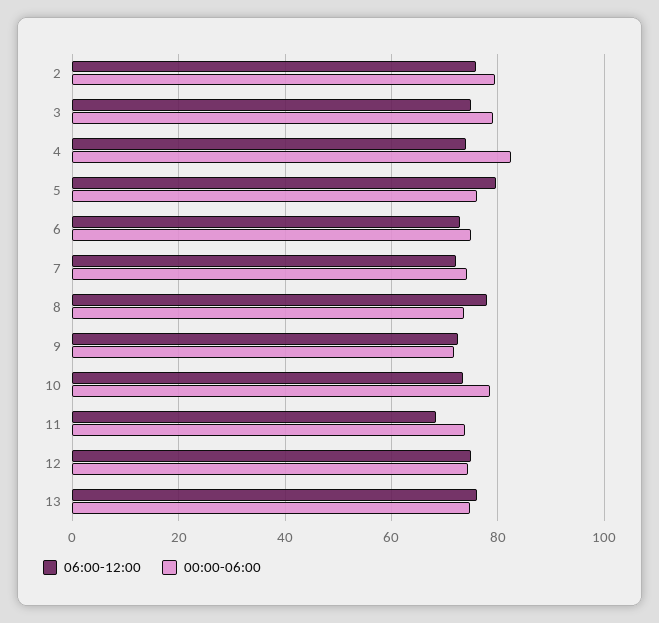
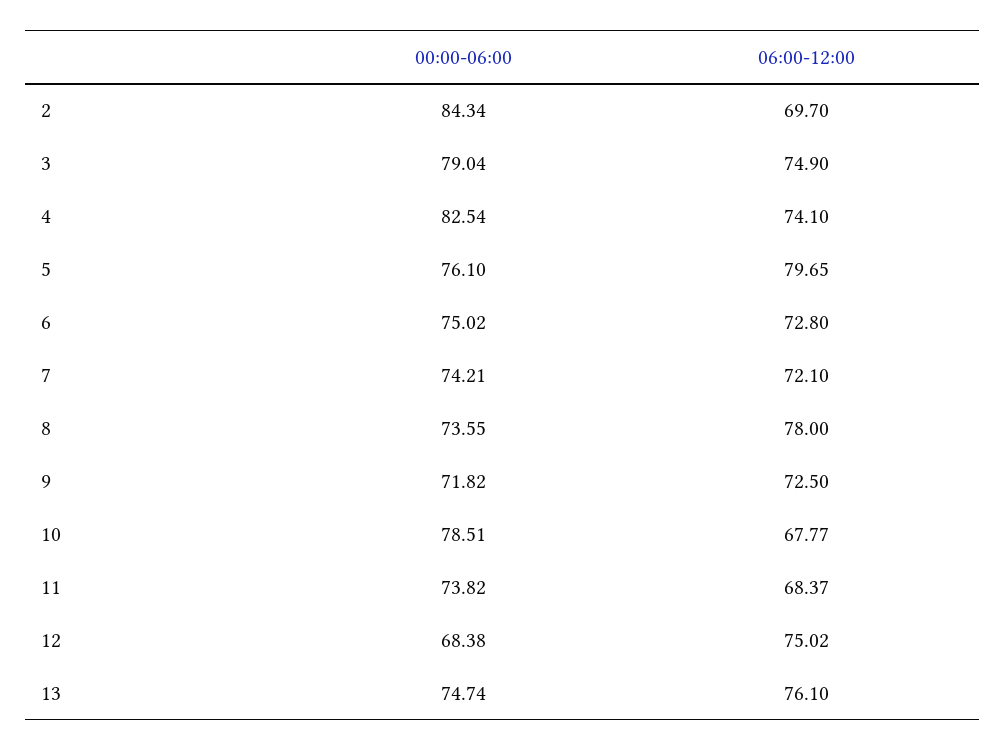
  {
    "06:00-12:00": {
-     "2": 76,
+     "2": 69.7,
      "3": 74.9,
      "4": 74.1,
      "5": 79.65,
      "6": 72.8,
      "7": 72.1,
      "8": 78,
      "9": 72.5,
-     "10": 74,
+     "10": 67.77,
      "11": 68.37,
      "12": 75.02,
      "13": 76.1
    },
    "00:00-06:00": {
-     "2": 80,
+     "2": 84.34,
      "3": 79.04,
      "4": 82.54,
      "5": 76.1,
      "6": 75.02,
      "7": 74.21,
      "8": 73.55,
      "9": 71.82,
      "10": 78.51,
      "11": 73.82,
-     "12": 74,
+     "12": 68.38,
      "13": 74.74
    }
  }

